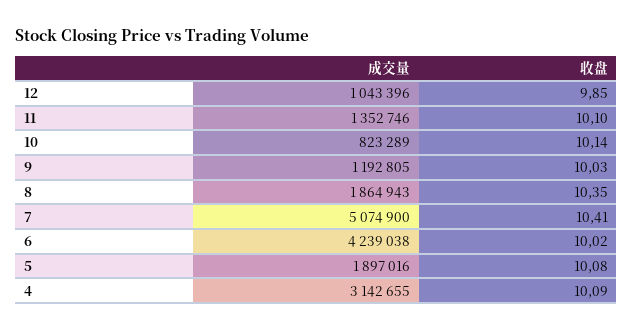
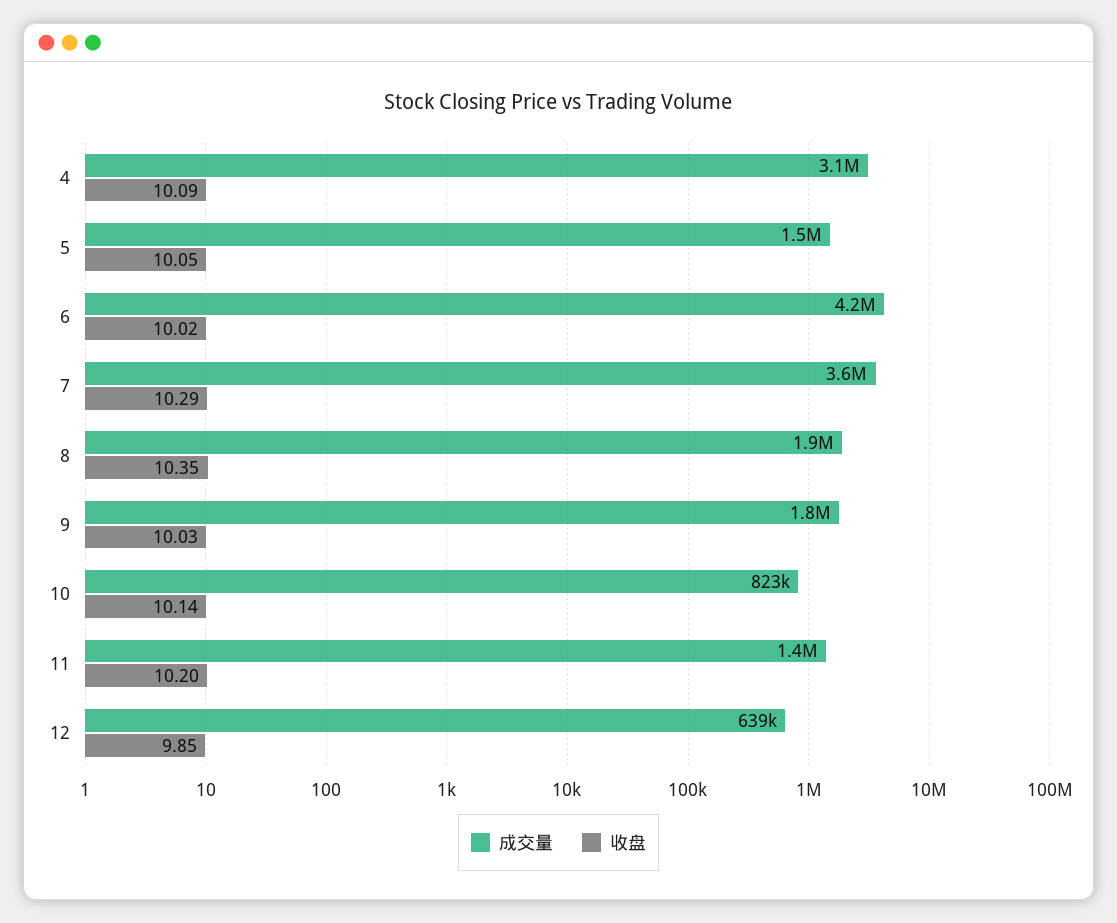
  {
    "成交量": {
-     "12": 1043396,
+     "12": 639000,
      "11": 1352746,
      "10": 823289,
-     "9": 1192805,
+     "9": 1800000,
      "8": 1864943,
-     "7": 5074900,
+     "7": 3600000,
      "6": 4239038,
-     "5": 1897016,
+     "5": 1500000,
      "4": 3142655
    },
    "收盘": {
      "12": 9.85,
-     "11": 10.1,
+     "11": 10.2,
      "10": 10.14,
      "9": 10.03,
      "8": 10.35,
-     "7": 10.41,
+     "7": 10.29,
      "6": 10.02,
-     "5": 10.08,
+     "5": 10.05,
      "4": 10.09
    }
  }

